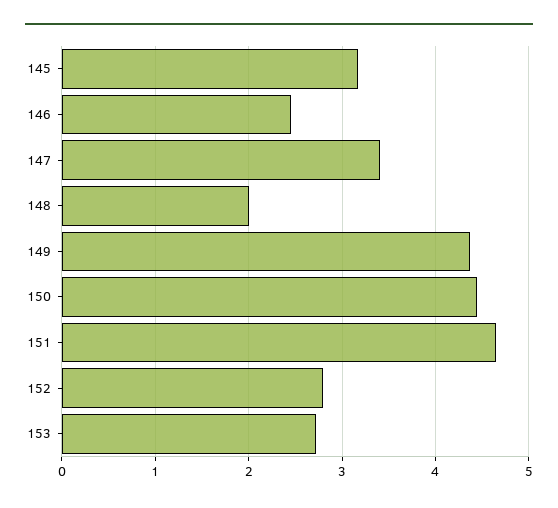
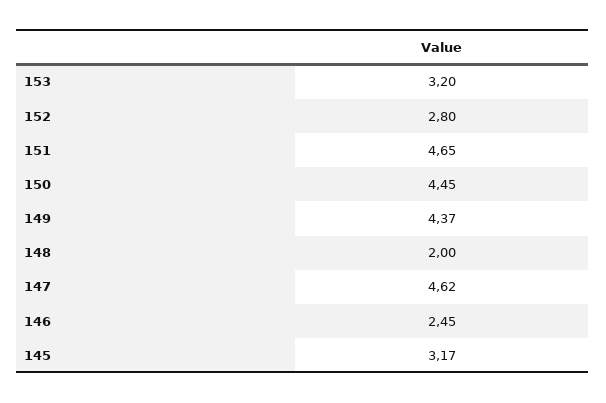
  {
    "145": 3.17,
    "146": 2.45,
-   "147": 3.4,
+   "147": 4.62,
    "148": 2,
    "149": 4.37,
    "150": 4.45,
    "151": 4.65,
    "152": 2.8,
-   "153": 2.7
+   "153": 3.2
  }

